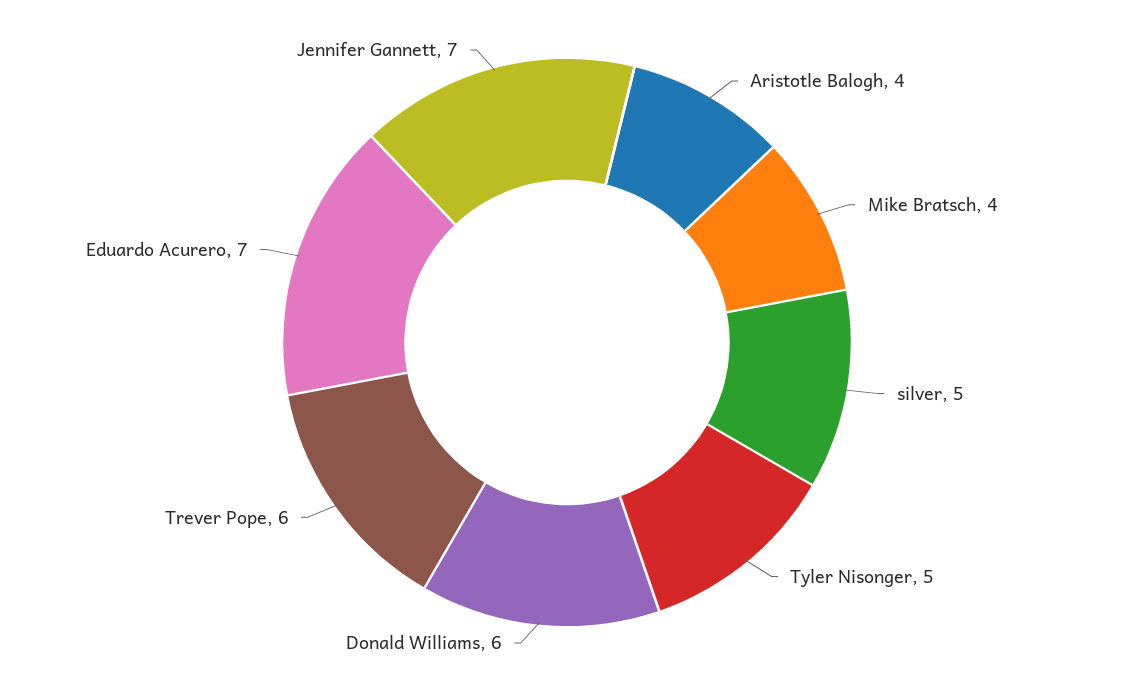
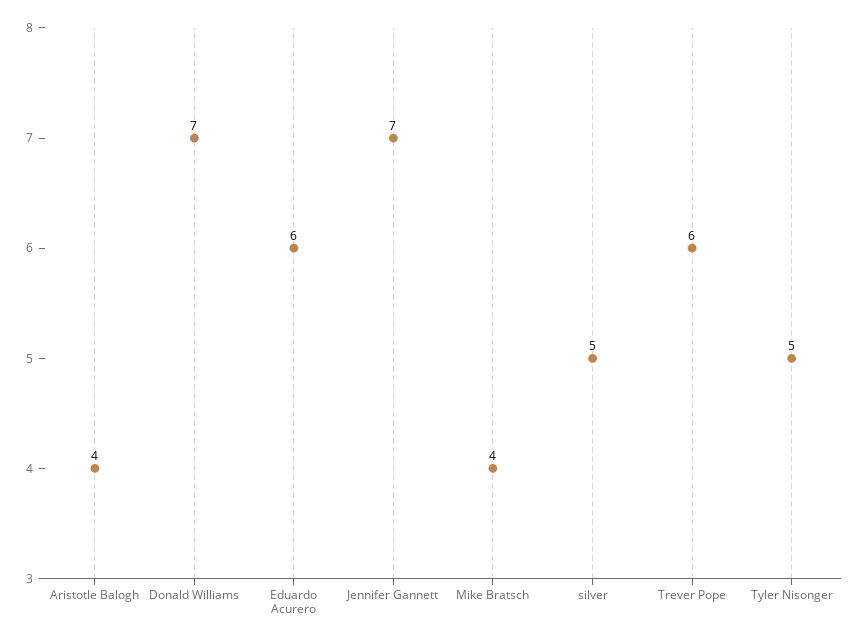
  {
    "Aristotle Balogh": 4,
    "Mike Bratsch": 4,
    "silver": 5,
    "Tyler Nisonger": 5,
-   "Donald Williams": 6,
+   "Donald Williams": 7,
    "Trever Pope": 6,
-   "Eduardo Acurero": 7,
+   "Eduardo Acurero": 6,
    "Jennifer Gannett": 7
  }

